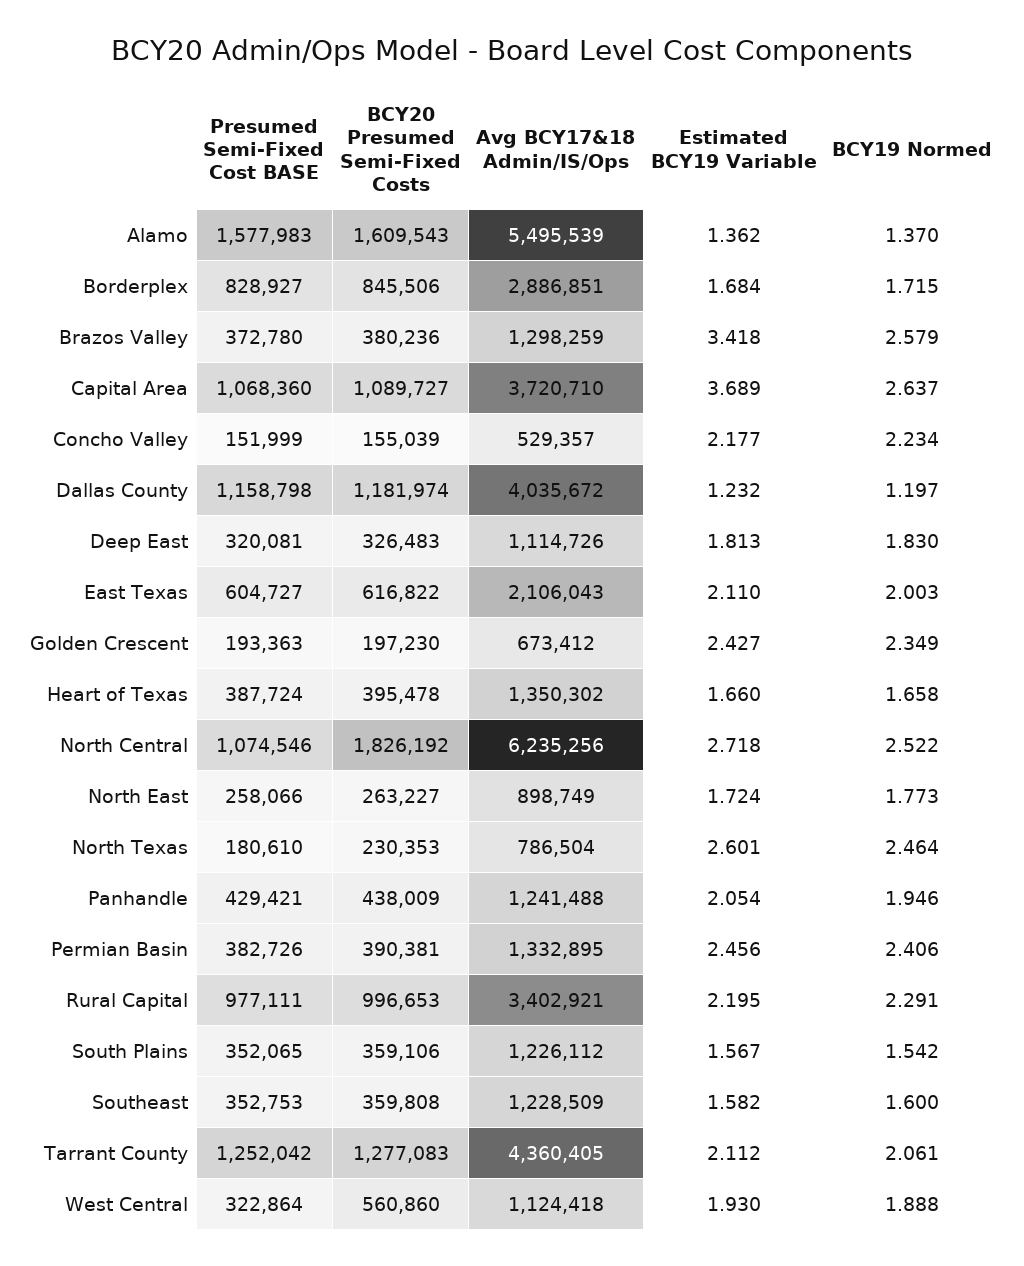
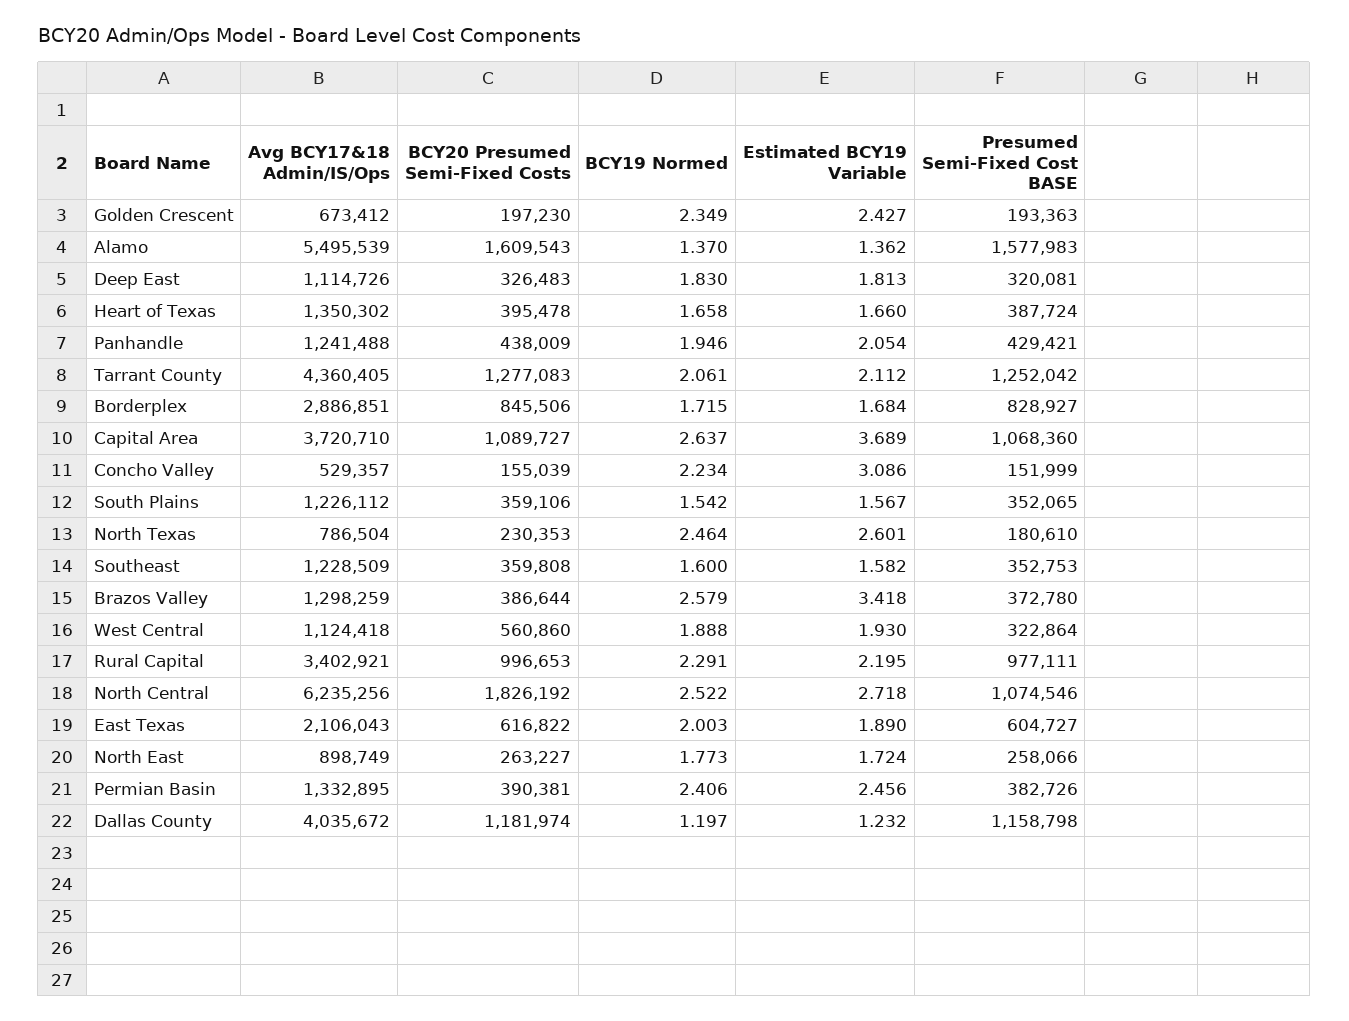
  {
    "Presumed Semi-Fixed Cost BASE": {
      "Alamo": 1577983,
      "Borderplex": 828927,
      "Brazos Valley": 372780,
      "Capital Area": 1068360,
      "Concho Valley": 151999,
      "Dallas County": 1158798,
      "Deep East": 320081,
      "East Texas": 604727,
      "Golden Crescent": 193363,
      "Heart of Texas": 387724,
      "North Central": 1074546,
      "North East": 258066,
      "North Texas": 180610,
      "Panhandle": 429421,
      "Permian Basin": 382726,
      "Rural Capital": 977111,
      "South Plains": 352065,
      "Southeast": 352753,
      "Tarrant County": 1252042,
      "West Central": 322864
    },
    "BCY20 Presumed Semi-Fixed Costs": {
      "Alamo": 1609543,
      "Borderplex": 845506,
-     "Brazos Valley": 380236,
+     "Brazos Valley": 386644,
      "Capital Area": 1089727,
      "Concho Valley": 155039,
      "Dallas County": 1181974,
      "Deep East": 326483,
      "East Texas": 616822,
      "Golden Crescent": 197230,
      "Heart of Texas": 395478,
      "North Central": 1826192,
      "North East": 263227,
      "North Texas": 230353,
      "Panhandle": 438009,
      "Permian Basin": 390381,
      "Rural Capital": 996653,
      "South Plains": 359106,
      "Southeast": 359808,
      "Tarrant County": 1277083,
      "West Central": 560860
    },
    "Avg BCY17&18 Admin/IS/Ops": {
      "Alamo": 5495539,
      "Borderplex": 2886851,
      "Brazos Valley": 1298259,
      "Capital Area": 3720710,
      "Concho Valley": 529357,
      "Dallas County": 4035672,
      "Deep East": 1114726,
      "East Texas": 2106043,
      "Golden Crescent": 673412,
      "Heart of Texas": 1350302,
      "North Central": 6235256,
      "North East": 898749,
      "North Texas": 786504,
      "Panhandle": 1241488,
      "Permian Basin": 1332895,
      "Rural Capital": 3402921,
      "South Plains": 1226112,
      "Southeast": 1228509,
      "Tarrant County": 4360405,
      "West Central": 1124418
    },
    "Estimated BCY19 Variable": {
      "Alamo": 1.362,
      "Borderplex": 1.684,
      "Brazos Valley": 3.418,
      "Capital Area": 3.689,
-     "Concho Valley": 2.177,
+     "Concho Valley": 3.086,
      "Dallas County": 1.232,
      "Deep East": 1.813,
-     "East Texas": 2.11,
+     "East Texas": 1.89,
      "Golden Crescent": 2.427,
      "Heart of Texas": 1.66,
      "North Central": 2.718,
      "North East": 1.724,
      "North Texas": 2.601,
      "Panhandle": 2.054,
      "Permian Basin": 2.456,
      "Rural Capital": 2.195,
      "South Plains": 1.567,
      "Southeast": 1.582,
      "Tarrant County": 2.112,
      "West Central": 1.93
    },
    "BCY19 Normed": {
      "Alamo": 1.37,
      "Borderplex": 1.715,
      "Brazos Valley": 2.579,
      "Capital Area": 2.637,
      "Concho Valley": 2.234,
      "Dallas County": 1.197,
      "Deep East": 1.83,
      "East Texas": 2.003,
      "Golden Crescent": 2.349,
      "Heart of Texas": 1.658,
      "North Central": 2.522,
      "North East": 1.773,
      "North Texas": 2.464,
      "Panhandle": 1.946,
      "Permian Basin": 2.406,
      "Rural Capital": 2.291,
      "South Plains": 1.542,
      "Southeast": 1.6,
      "Tarrant County": 2.061,
      "West Central": 1.888
    }
  }

